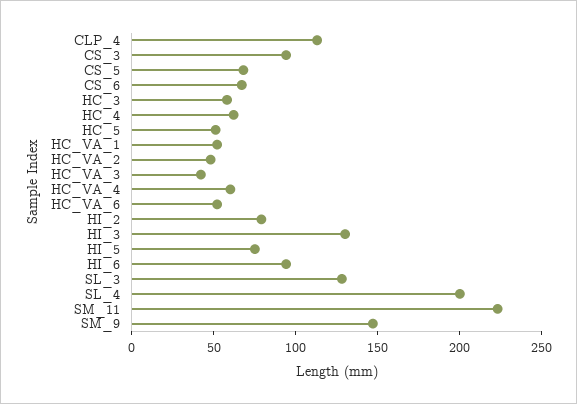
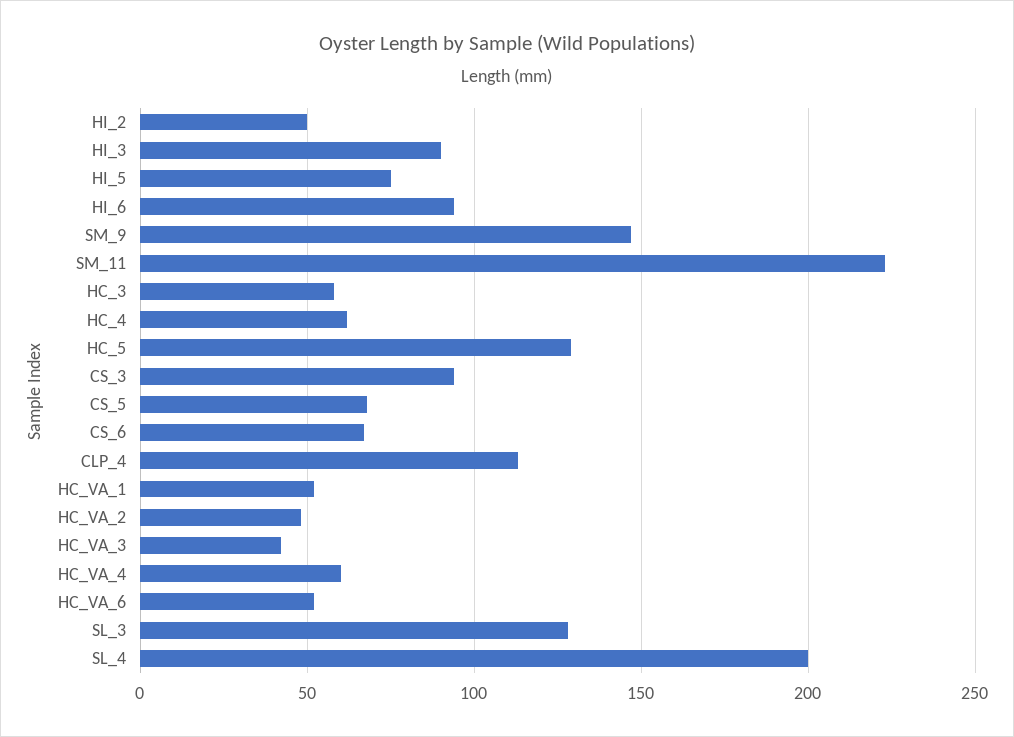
  {
    "CLP_4": 115,
    "CS_3": 95,
    "CS_5": 70,
    "CS_6": 65,
    "HC_3": 60,
    "HC_4": 60,
-   "HC_5": 50,
+   "HC_5": 130,
    "HC_VA_1": 50,
    "HC_VA_2": 50,
    "HC_VA_3": 40,
    "HC_VA_4": 60,
    "HC_VA_6": 50,
-   "HI_2": 80,
+   "HI_2": 50,
-   "HI_3": 130,
+   "HI_3": 90,
    "HI_5": 75,
    "HI_6": 95,
    "SL_3": 130,
    "SL_4": 200,
    "SM_11": 225,
    "SM_9": 145
  }

